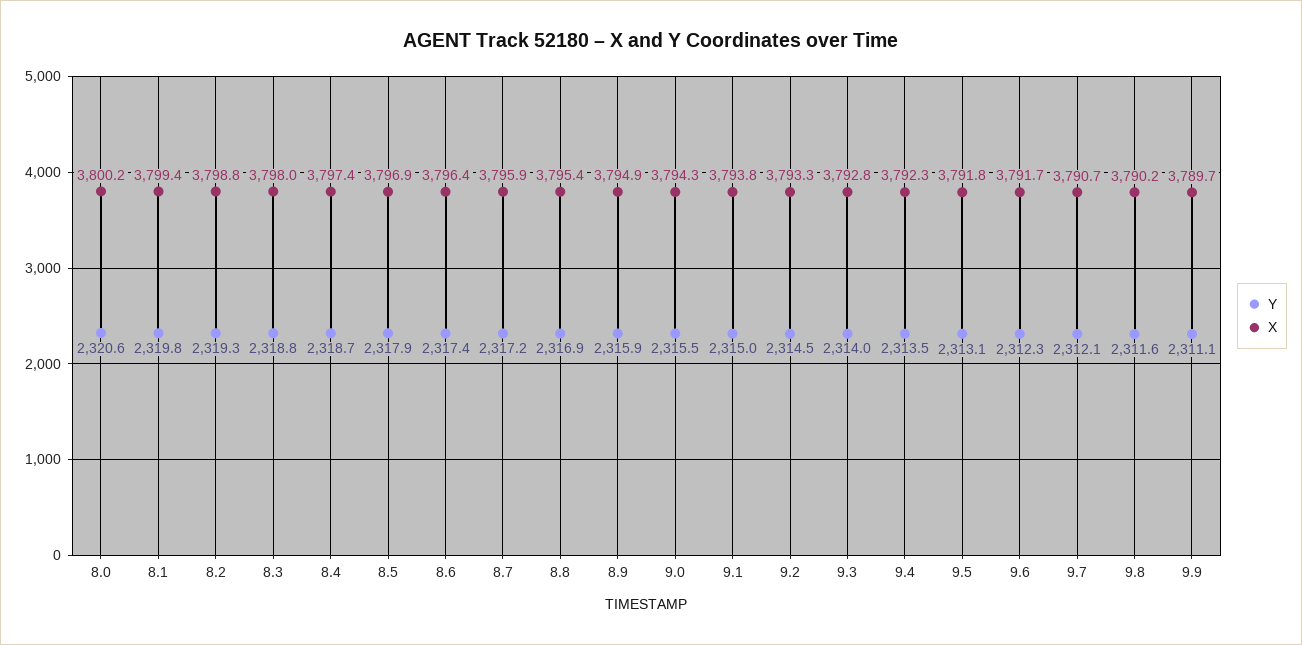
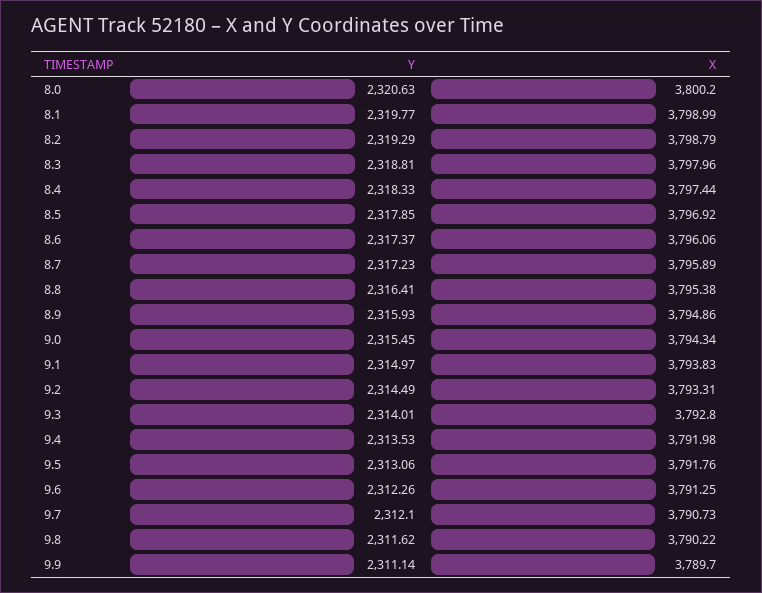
  {
    "Y": {
      "8.0": 2320.63,
      "8.1": 2319.77,
      "8.2": 2319.29,
      "8.3": 2318.81,
-     "8.4": 2318.7,
+     "8.4": 2318.33,
      "8.5": 2317.85,
      "8.6": 2317.37,
      "8.7": 2317.23,
-     "8.8": 2316.9,
+     "8.8": 2316.41,
      "8.9": 2315.93,
      "9.0": 2315.45,
      "9.1": 2314.97,
      "9.2": 2314.49,
      "9.3": 2314.01,
      "9.4": 2313.53,
      "9.5": 2313.06,
      "9.6": 2312.26,
      "9.7": 2312.1,
      "9.8": 2311.62,
      "9.9": 2311.14
    },
    "X": {
      "8.0": 3800.2,
-     "8.1": 3799.4,
+     "8.1": 3798.99,
      "8.2": 3798.79,
      "8.3": 3797.96,
      "8.4": 3797.44,
      "8.5": 3796.92,
-     "8.6": 3796.4,
+     "8.6": 3796.06,
      "8.7": 3795.89,
      "8.8": 3795.38,
      "8.9": 3794.86,
      "9.0": 3794.34,
      "9.1": 3793.83,
      "9.2": 3793.31,
      "9.3": 3792.8,
-     "9.4": 3792.3,
+     "9.4": 3791.98,
      "9.5": 3791.76,
-     "9.6": 3791.7,
+     "9.6": 3791.25,
      "9.7": 3790.73,
      "9.8": 3790.22,
      "9.9": 3789.7
    }
  }

